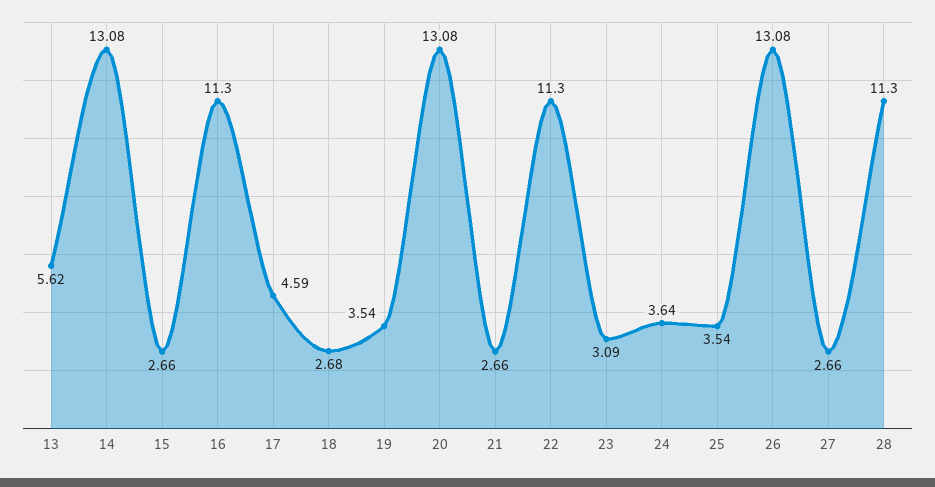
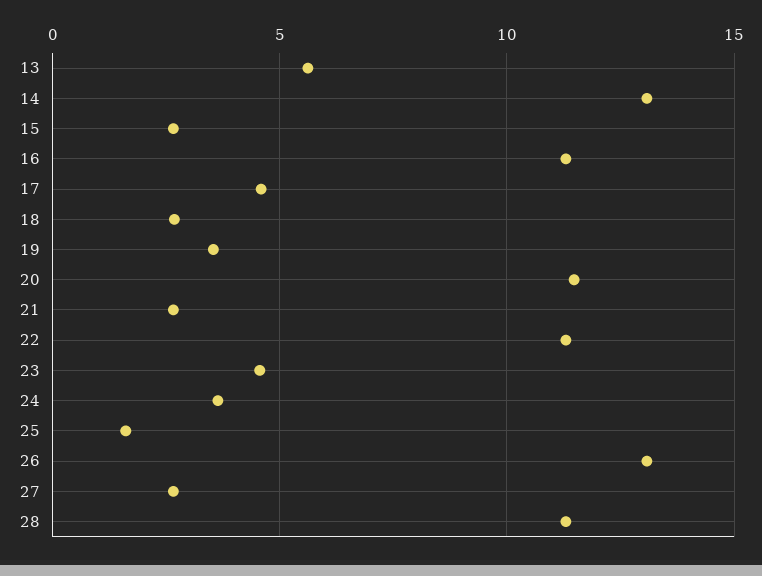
  {
    "13": 5.62,
    "14": 13.08,
    "15": 2.66,
    "16": 11.3,
    "17": 4.59,
    "18": 2.68,
    "19": 3.54,
-   "20": 13.08,
+   "20": 11.5,
    "21": 2.66,
    "22": 11.3,
-   "23": 3.09,
+   "23": 4.5,
    "24": 3.64,
-   "25": 3.54,
+   "25": 1.5,
    "26": 13.08,
    "27": 2.66,
    "28": 11.3
  }

